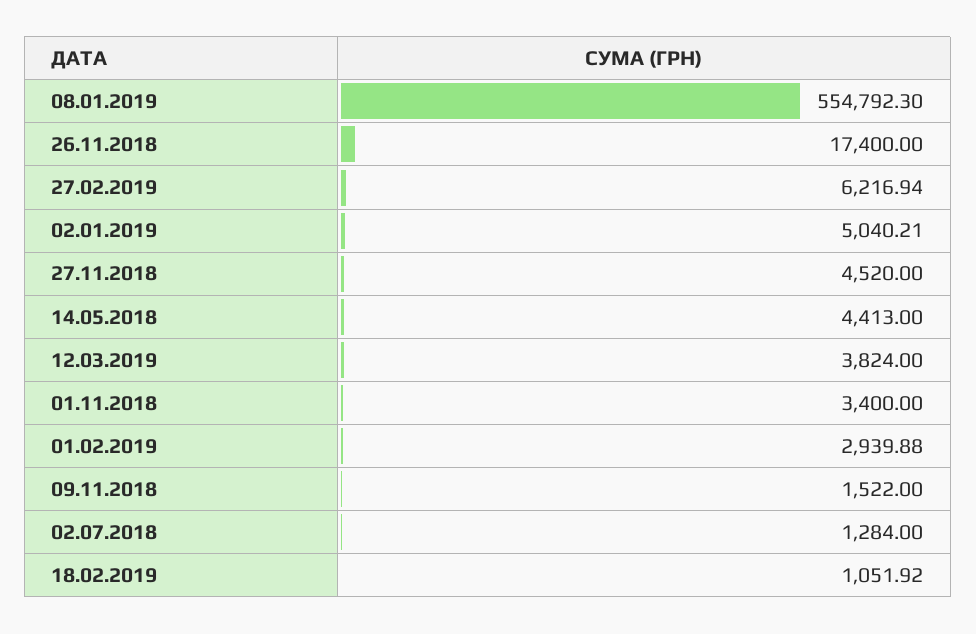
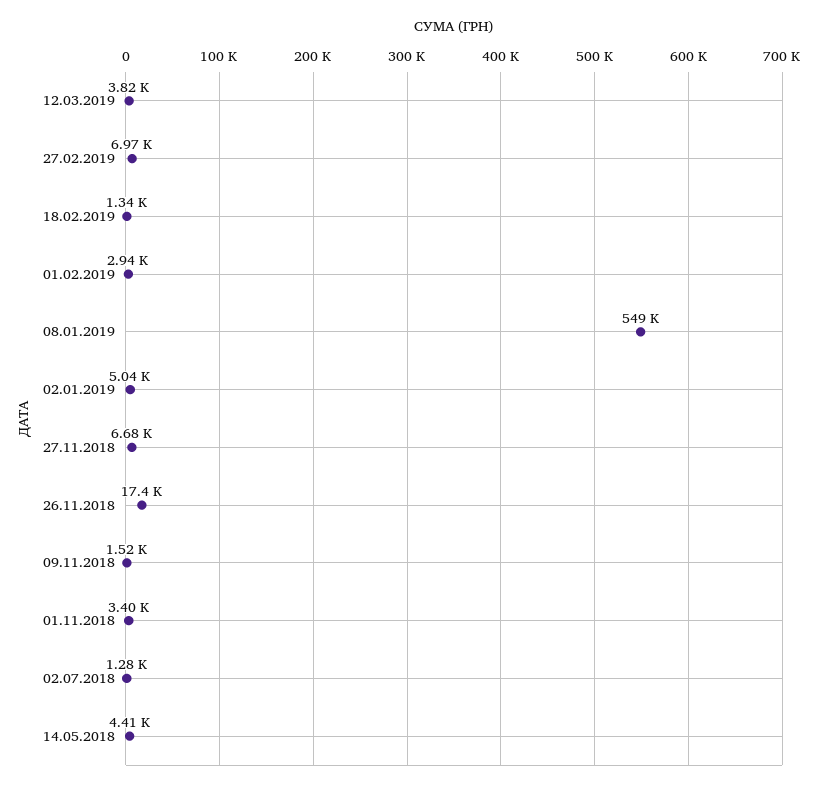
  {
-   "08.01.2019": 554792.3,
+   "08.01.2019": 549000,
    "26.11.2018": 17400,
-   "27.02.2019": 6216.94,
+   "27.02.2019": 6970,
    "02.01.2019": 5040.21,
-   "27.11.2018": 4520,
+   "27.11.2018": 6680,
    "14.05.2018": 4413,
    "12.03.2019": 3824,
    "01.11.2018": 3400,
    "01.02.2019": 2939.88,
    "09.11.2018": 1522,
    "02.07.2018": 1284,
-   "18.02.2019": 1051.92
+   "18.02.2019": 1340
  }

